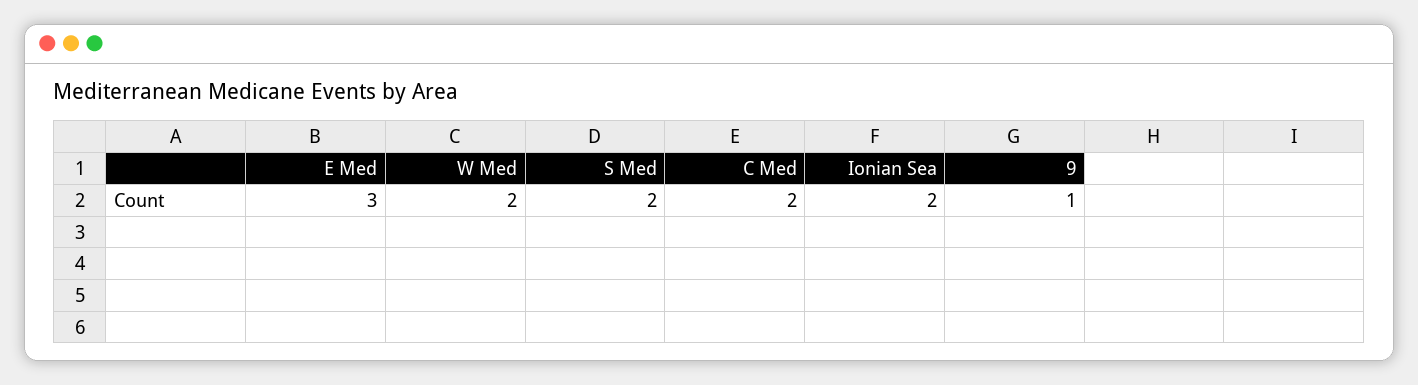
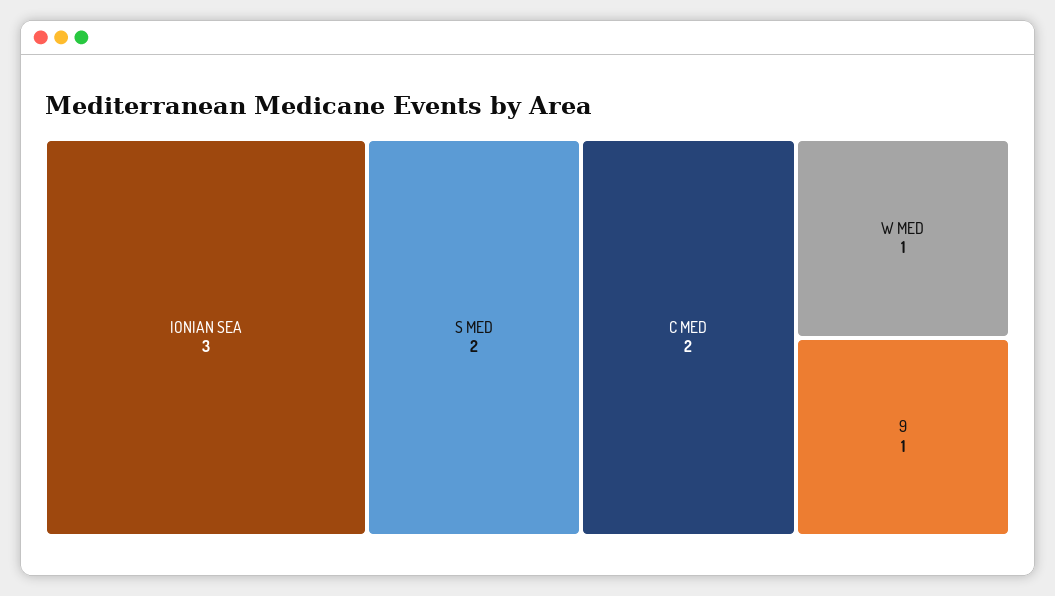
  {
-   "E Med": 3,
-   "W Med": 2,
+   "W Med": 1,
    "S Med": 2,
    "C Med": 2,
-   "Ionian Sea": 2,
+   "Ionian Sea": 3,
    "9": 1
  }

